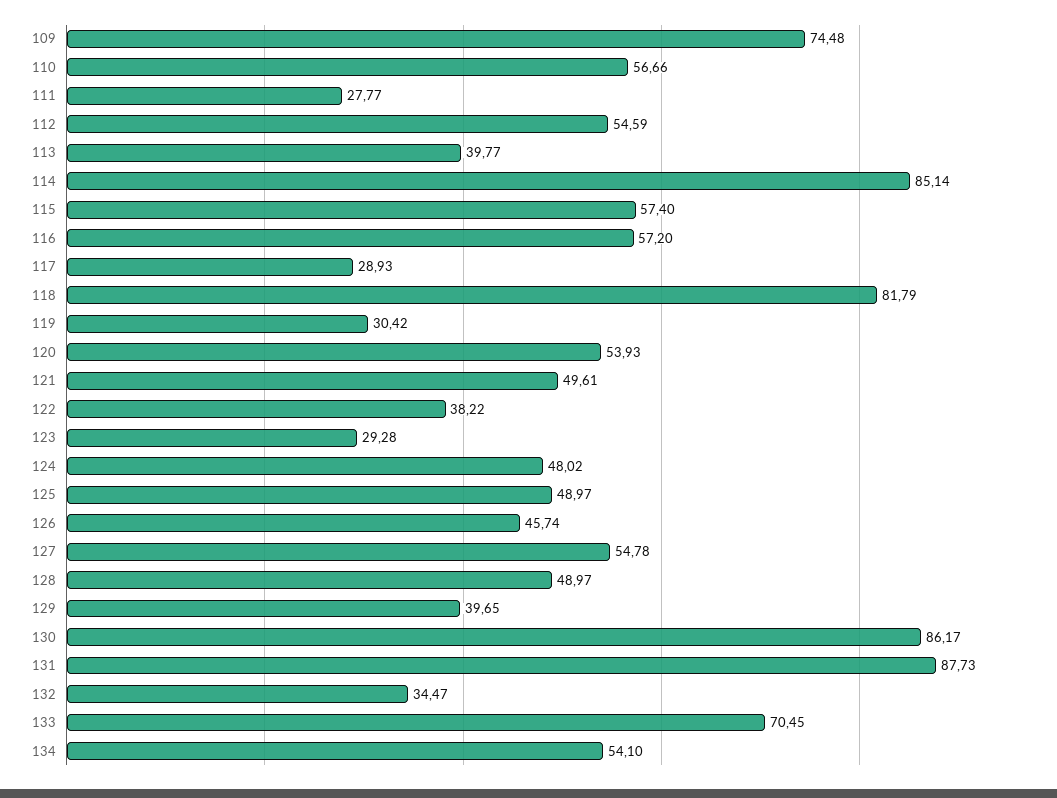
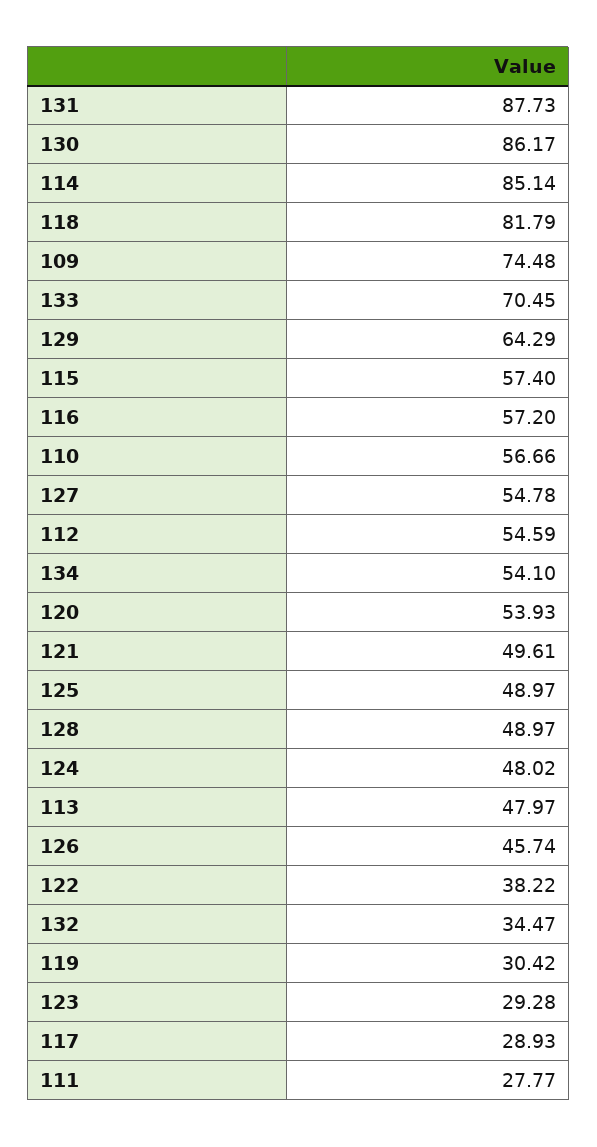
  {
    "109": 74.48,
    "110": 56.66,
    "111": 27.77,
    "112": 54.59,
-   "113": 39.77,
+   "113": 47.97,
    "114": 85.14,
    "115": 57.4,
    "116": 57.2,
    "117": 28.93,
    "118": 81.79,
    "119": 30.42,
    "120": 53.93,
    "121": 49.61,
    "122": 38.22,
    "123": 29.28,
    "124": 48.02,
    "125": 48.97,
    "126": 45.74,
    "127": 54.78,
    "128": 48.97,
-   "129": 39.65,
+   "129": 64.29,
    "130": 86.17,
    "131": 87.73,
    "132": 34.47,
    "133": 70.45,
    "134": 54.1
  }

